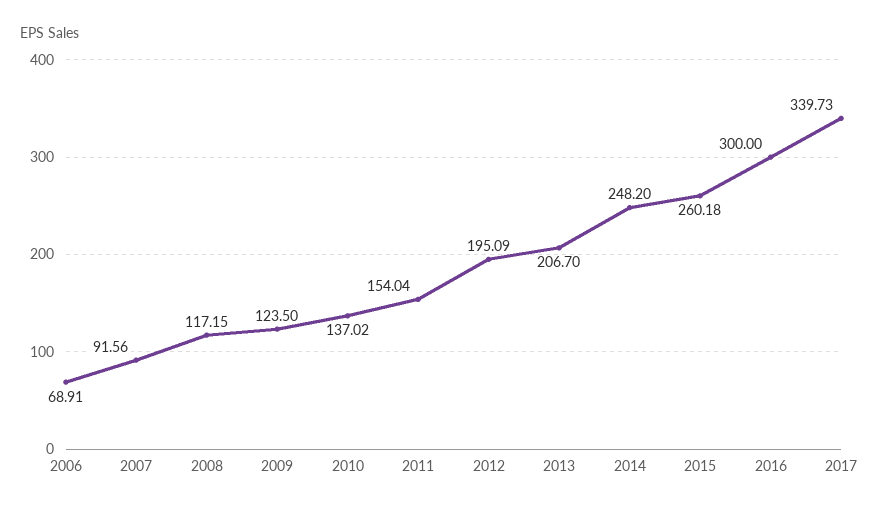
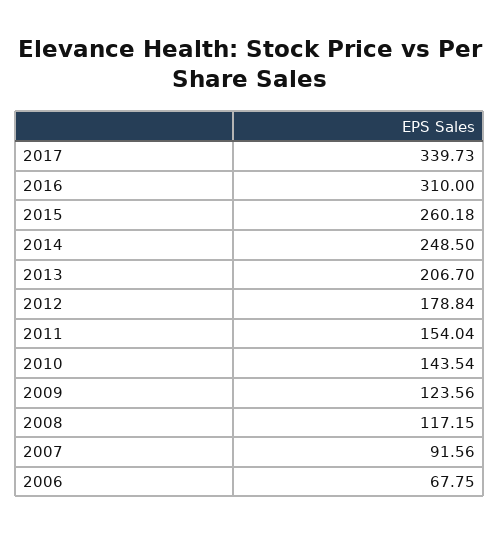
  {
-   "2006": 68.91,
+   "2006": 67.75,
    "2007": 91.56,
    "2008": 117.15,
-   "2009": 123.5,
+   "2009": 123.56,
-   "2010": 137.02,
+   "2010": 143.54,
    "2011": 154.04,
-   "2012": 195.09,
+   "2012": 178.84,
    "2013": 206.7,
-   "2014": 248.2,
+   "2014": 248.5,
    "2015": 260.18,
-   "2016": 300,
+   "2016": 310,
    "2017": 339.73
  }

